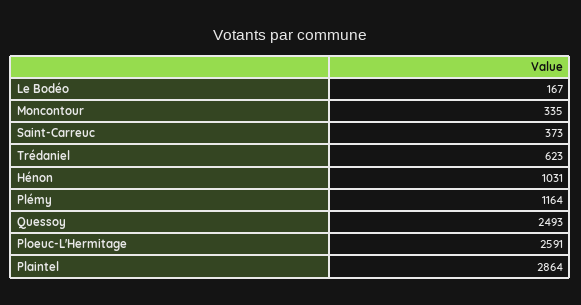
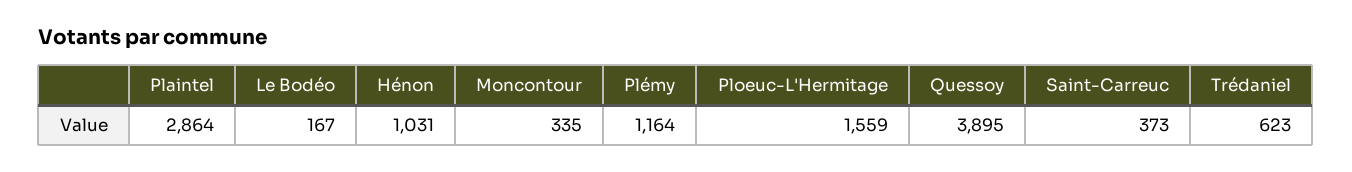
  {
    "Le Bodéo": 167,
    "Moncontour": 335,
    "Saint-Carreuc": 373,
    "Trédaniel": 623,
    "Hénon": 1031,
    "Plémy": 1164,
-   "Quessoy": 2493,
+   "Quessoy": 3895,
-   "Ploeuc-L'Hermitage": 2591,
+   "Ploeuc-L'Hermitage": 1559,
    "Plaintel": 2864
  }

